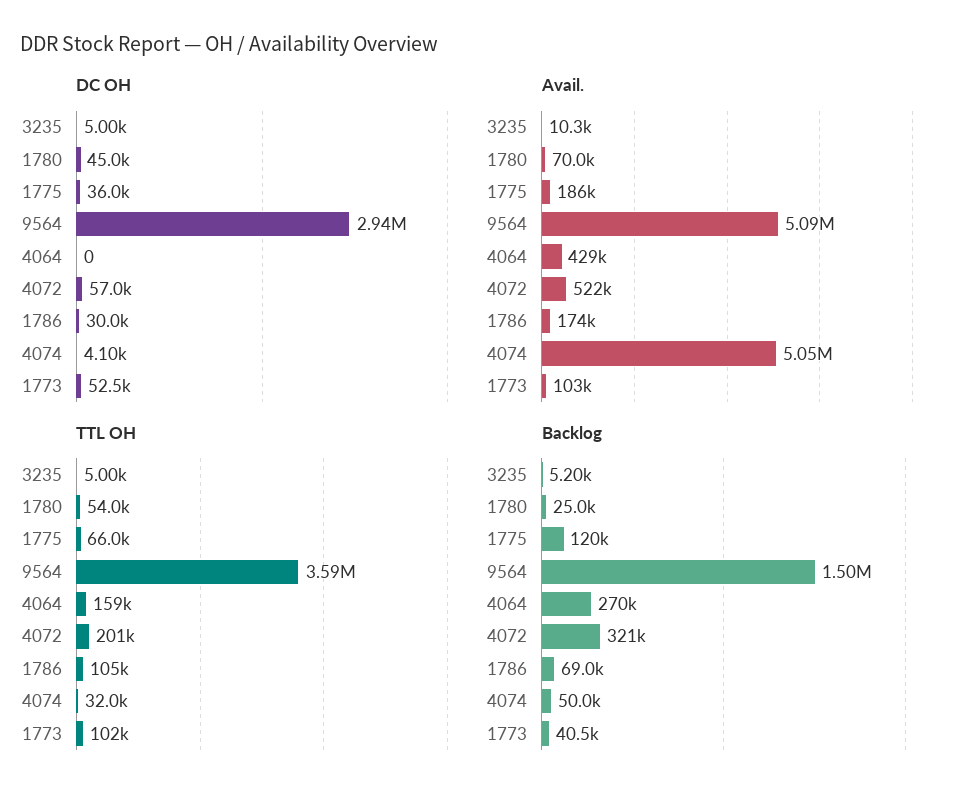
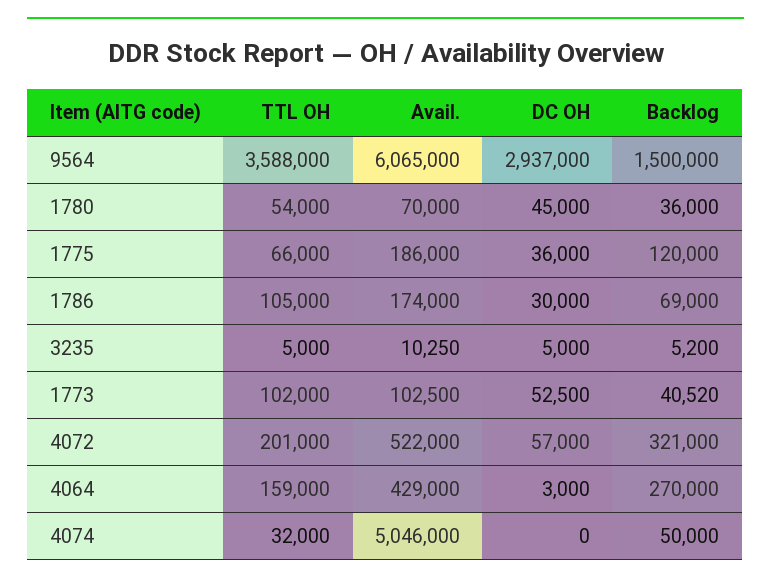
  {
    "DC OH": {
      "3235": 5000,
      "1780": 45000,
      "1775": 36000,
      "9564": 2937000,
-     "4064": 0,
+     "4064": 3000,
      "4072": 57000,
      "1786": 30000,
-     "4074": 4100,
+     "4074": 0,
      "1773": 52500
    },
    "Avail.": {
      "3235": 10250,
      "1780": 70000,
      "1775": 186000,
-     "9564": 5090000,
+     "9564": 6065000,
      "4064": 429000,
      "4072": 522000,
      "1786": 174000,
      "4074": 5046000,
      "1773": 102500
    },
    "TTL OH": {
      "3235": 5000,
      "1780": 54000,
      "1775": 66000,
      "9564": 3588000,
      "4064": 159000,
      "4072": 201000,
      "1786": 105000,
      "4074": 32000,
      "1773": 102000
    },
    "Backlog": {
      "3235": 5200,
-     "1780": 25000,
+     "1780": 36000,
      "1775": 120000,
      "9564": 1500000,
      "4064": 270000,
      "4072": 321000,
      "1786": 69000,
      "4074": 50000,
      "1773": 40520
    }
  }

